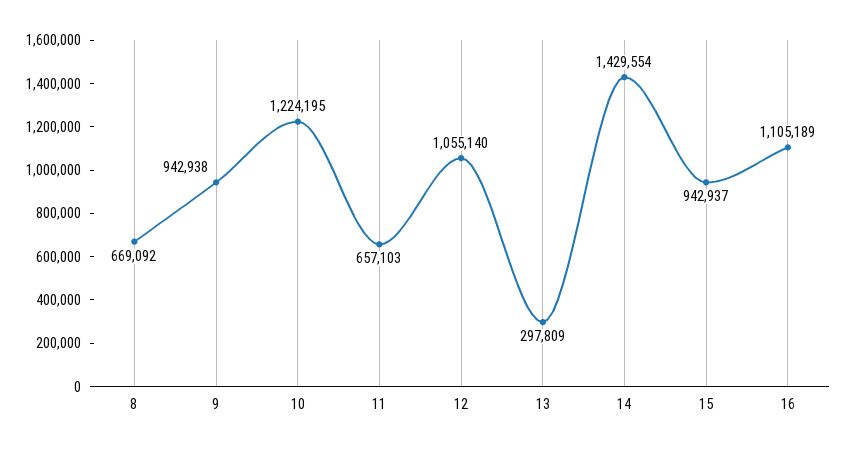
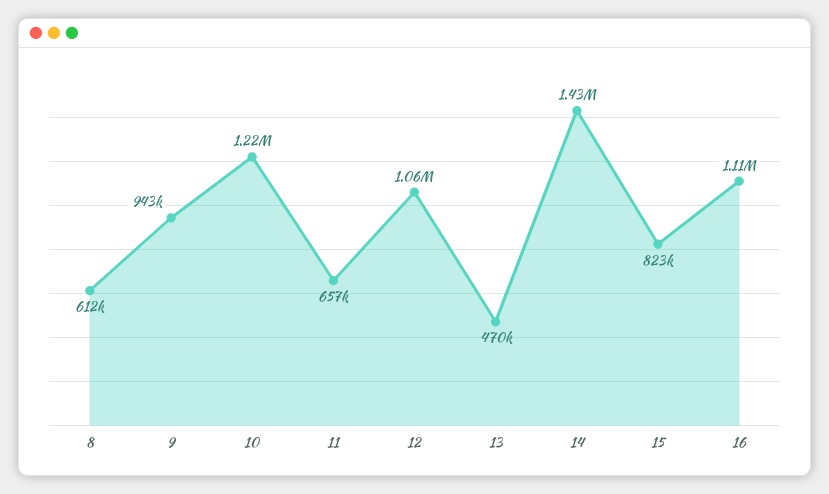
  {
-   "8": 669092,
+   "8": 612000,
    "9": 942938,
    "10": 1224195,
    "11": 657103,
    "12": 1055140,
-   "13": 297809,
+   "13": 470000,
    "14": 1429554,
-   "15": 942937,
+   "15": 823000,
    "16": 1105189
  }

